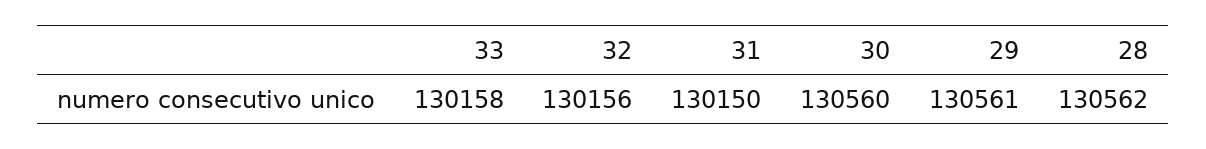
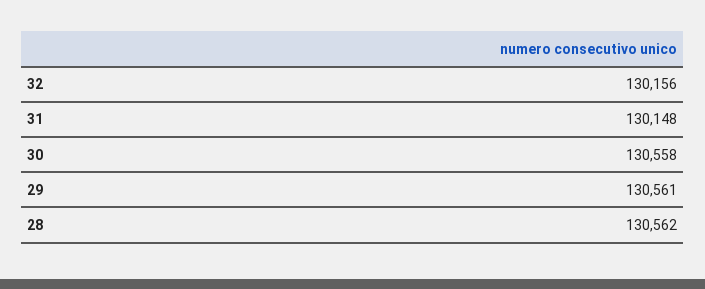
  {
-   "33": 130158,
    "32": 130156,
-   "31": 130150,
+   "31": 130148,
-   "30": 130560,
+   "30": 130558,
    "29": 130561,
    "28": 130562
  }

